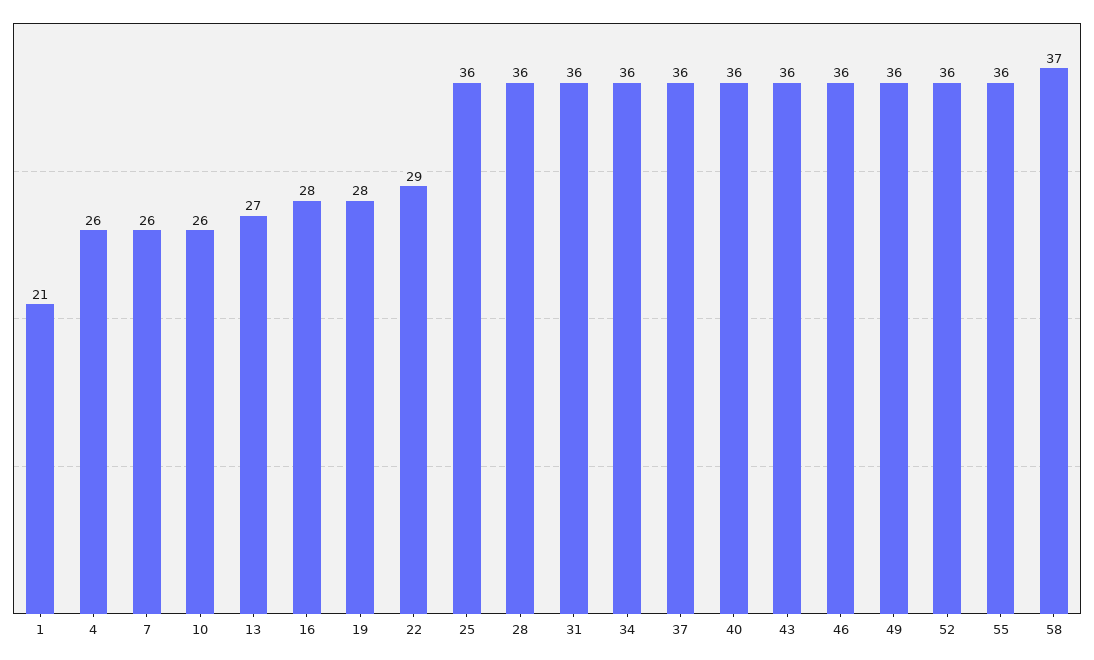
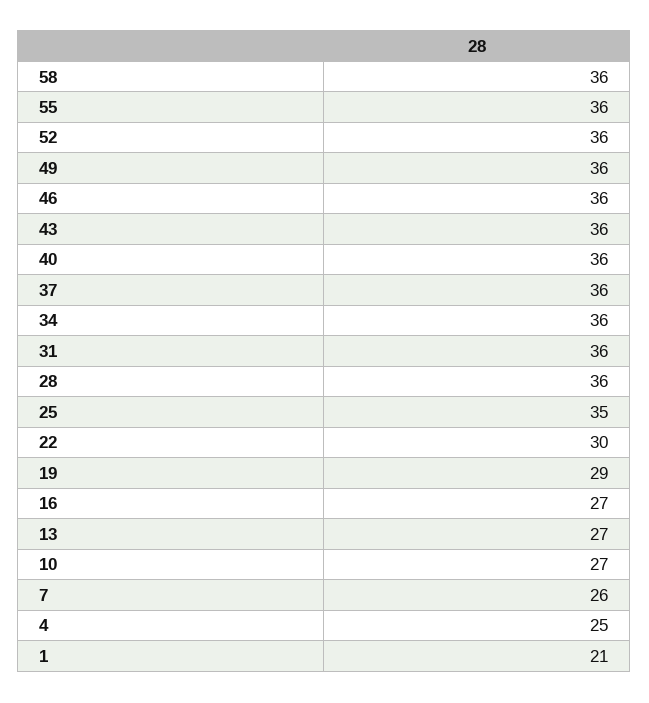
  {
    "1": 21,
-   "4": 26,
+   "4": 25,
    "7": 26,
-   "10": 26,
+   "10": 27,
    "13": 27,
-   "16": 28,
+   "16": 27,
-   "19": 28,
+   "19": 29,
-   "22": 29,
+   "22": 30,
-   "25": 36,
+   "25": 35,
    "28": 36,
    "31": 36,
    "34": 36,
    "37": 36,
    "40": 36,
    "43": 36,
    "46": 36,
    "49": 36,
    "52": 36,
    "55": 36,
-   "58": 37
+   "58": 36
  }

